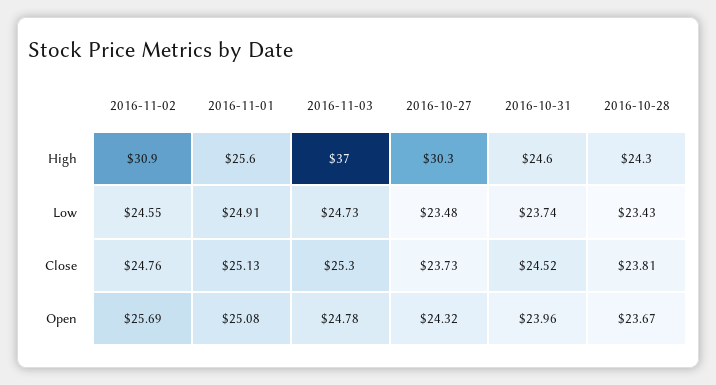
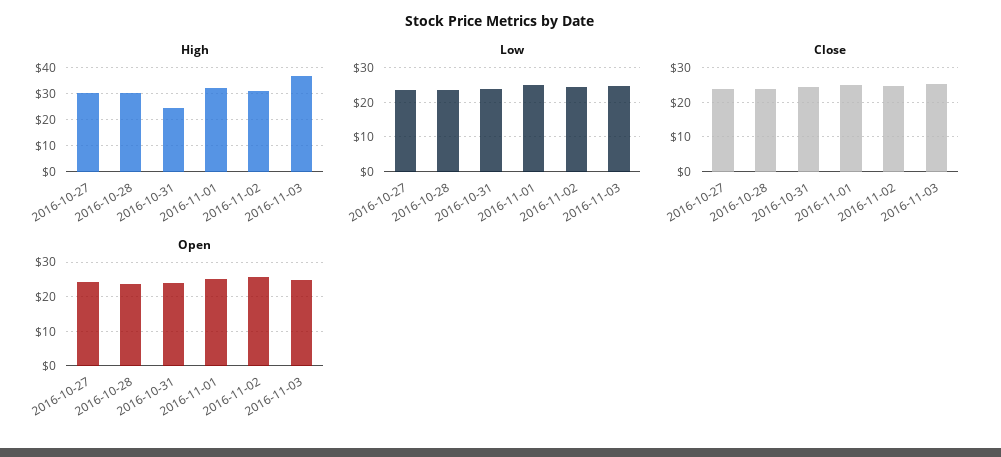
  {
    "High": {
      "2016-11-02": 30.9,
-     "2016-11-01": 25.6,
+     "2016-11-01": 32.5,
      "2016-11-03": 37,
      "2016-10-27": 30.3,
      "2016-10-31": 24.6,
-     "2016-10-28": 24.3
+     "2016-10-28": 30
    },
    "Low": {
      "2016-11-02": 24.55,
      "2016-11-01": 24.91,
      "2016-11-03": 24.73,
      "2016-10-27": 23.48,
      "2016-10-31": 23.74,
      "2016-10-28": 23.43
    },
    "Close": {
      "2016-11-02": 24.76,
      "2016-11-01": 25.13,
      "2016-11-03": 25.3,
      "2016-10-27": 23.73,
      "2016-10-31": 24.52,
      "2016-10-28": 23.81
    },
    "Open": {
      "2016-11-02": 25.69,
      "2016-11-01": 25.08,
      "2016-11-03": 24.78,
      "2016-10-27": 24.32,
      "2016-10-31": 23.96,
      "2016-10-28": 23.67
    }
  }

